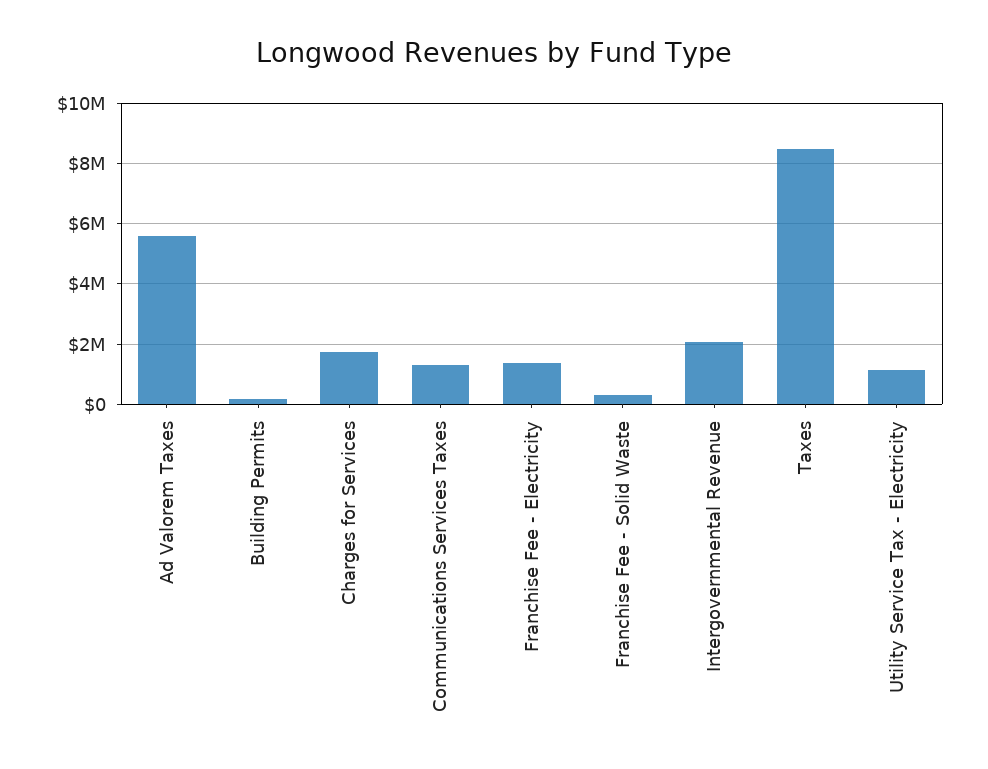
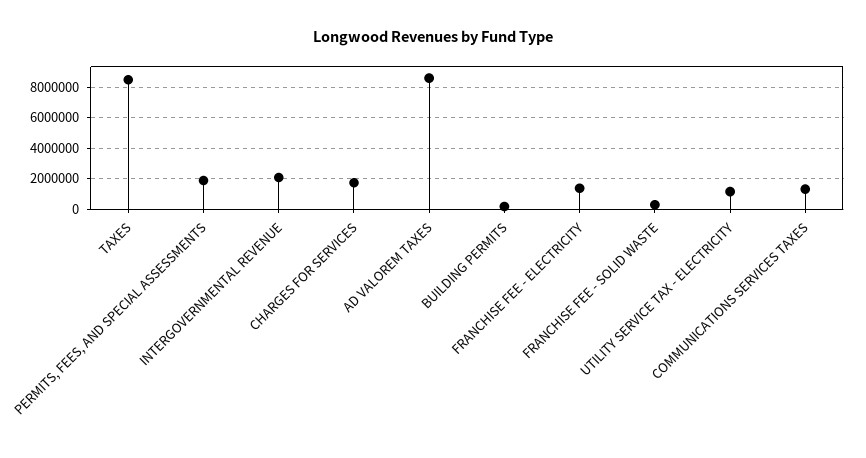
  {
-   "Ad Valorem Taxes": 5600000,
+   "Ad Valorem Taxes": 8500000,
    "Building Permits": 200000,
    "Charges for Services": 1800000,
    "Communications Services Taxes": 1400000,
    "Franchise Fee - Electricity": 1400000,
    "Franchise Fee - Solid Waste": 400000,
    "Intergovernmental Revenue": 2000000,
    "Taxes": 8400000,
-   "Utility Service Tax - Electricity": 1200000
+   "Utility Service Tax - Electricity": 1200000,
+   "PERMITS, FEES, AND SPECIAL ASSESSMENTS": 2000000
  }

